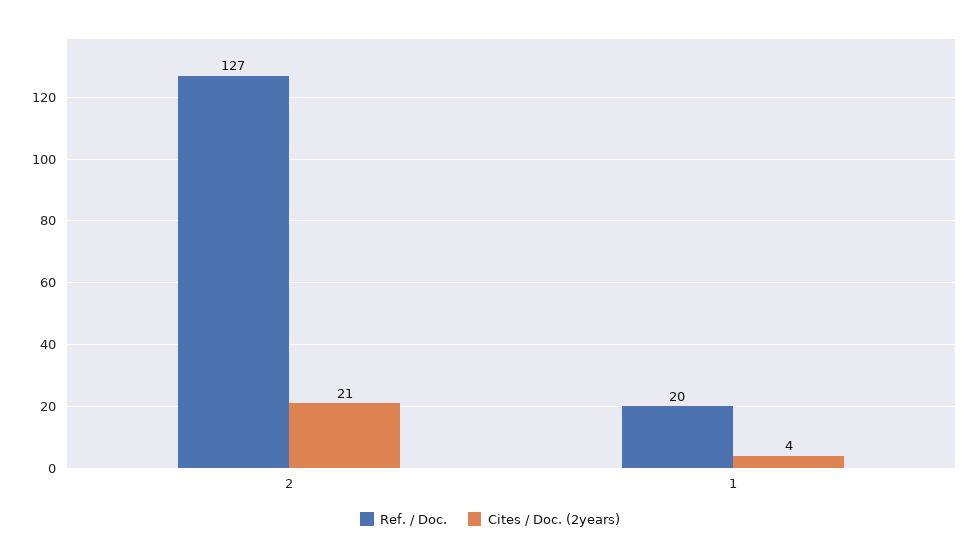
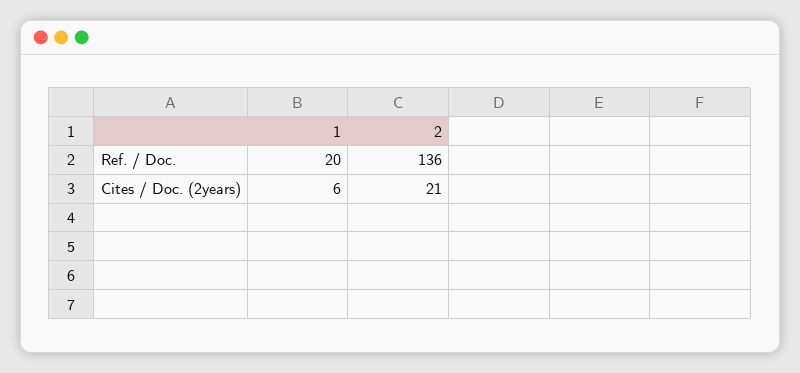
  {
    "Ref. / Doc.": {
-     "2": 127,
+     "2": 136,
      "1": 20
    },
    "Cites / Doc. (2years)": {
      "2": 21,
-     "1": 4
+     "1": 6
    }
  }

